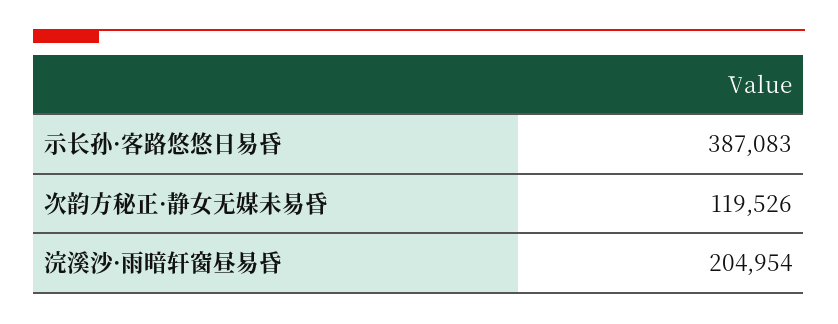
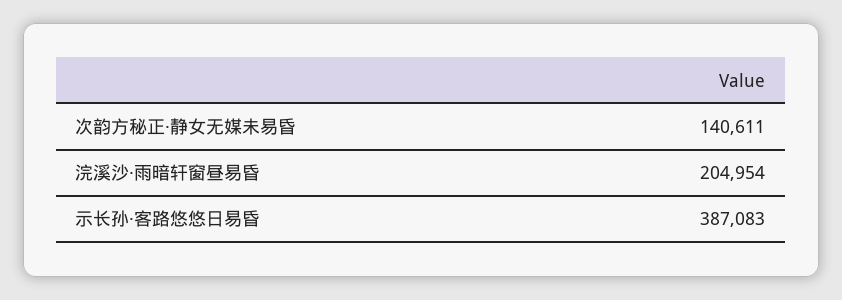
  {
    "示长孙·客路悠悠日易昏": 387083,
-   "次韵方秘正·静女无媒未易昏": 119526,
+   "次韵方秘正·静女无媒未易昏": 140611,
    "浣溪沙·雨暗轩窗昼易昏": 204954
  }

